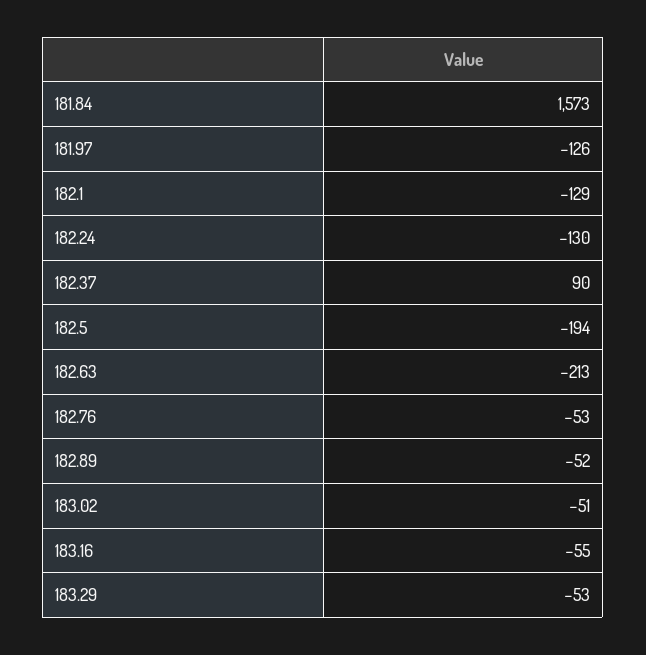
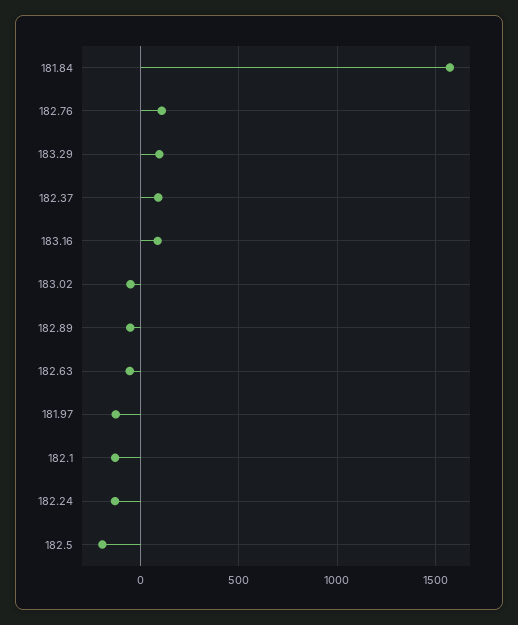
  {
    "181.84": 1573,
    "181.97": -126,
    "182.1": -129,
    "182.24": -130,
    "182.37": 90,
    "182.5": -194,
-   "182.63": -213,
+   "182.63": -50,
-   "182.76": -53,
+   "182.76": 100,
    "182.89": -52,
    "183.02": -51,
-   "183.16": -55,
+   "183.16": 100,
-   "183.29": -53
+   "183.29": 100
  }

